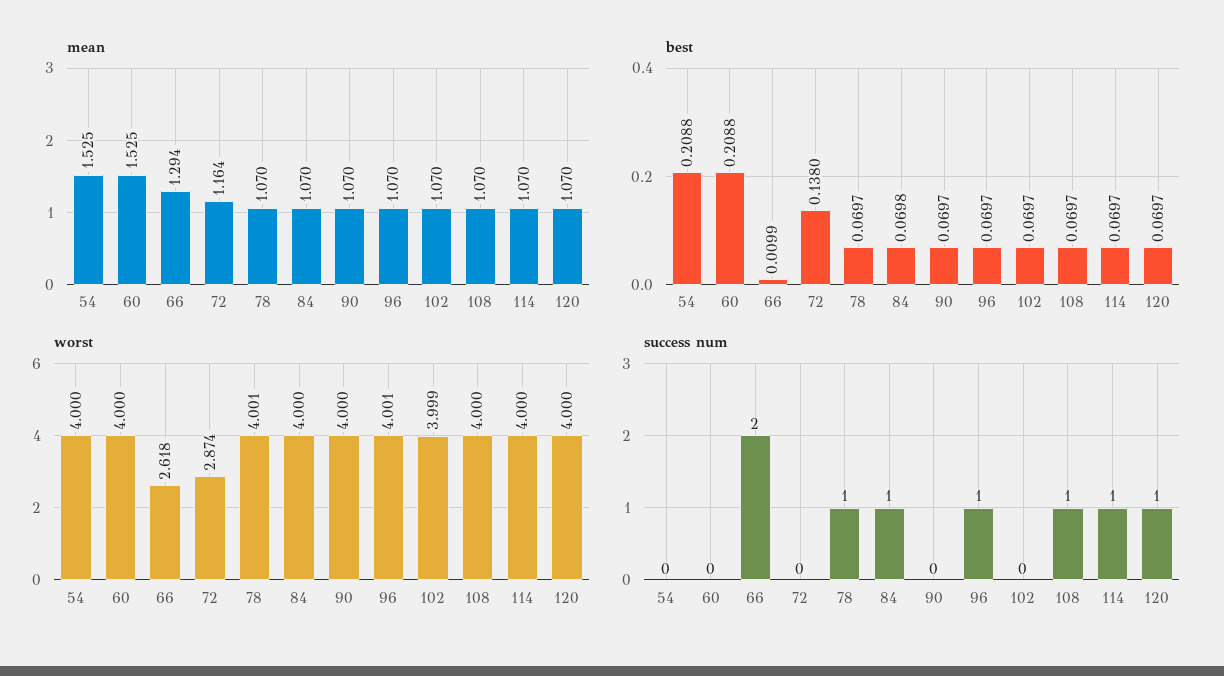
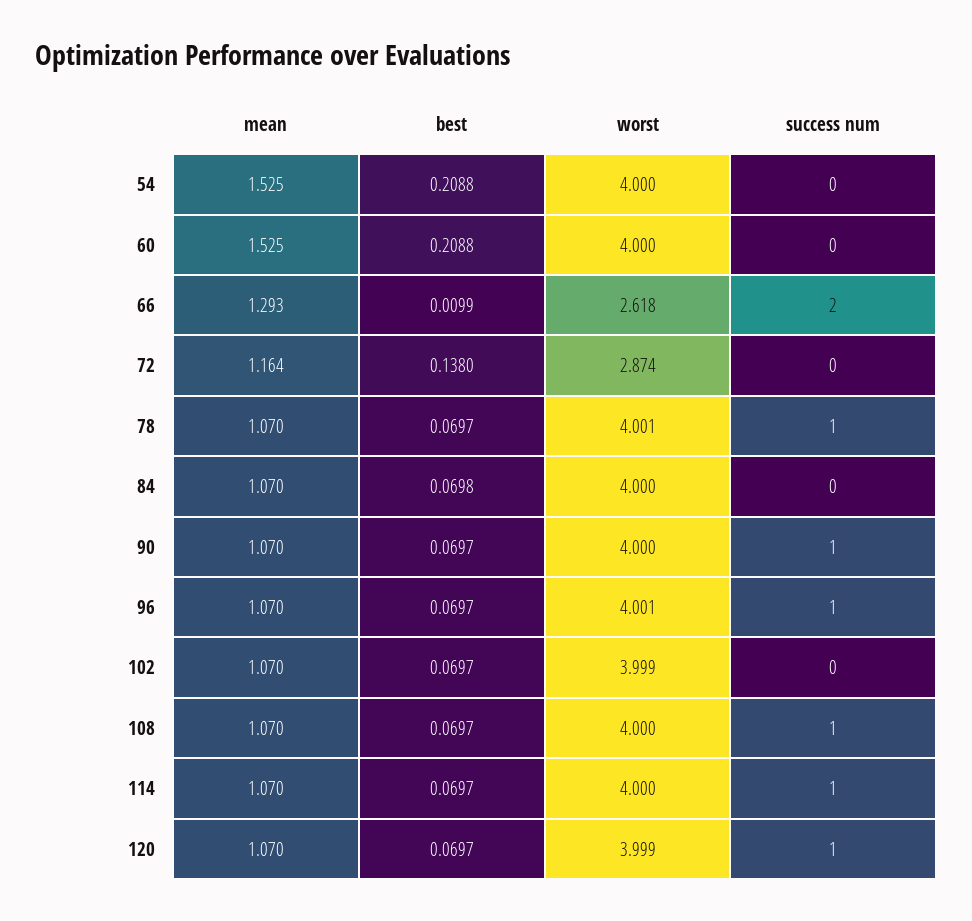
  {
    "mean": {
      "54": 1.525,
      "60": 1.525,
-     "66": 1.294,
+     "66": 1.293,
      "72": 1.164,
      "78": 1.07,
      "84": 1.07,
      "90": 1.07,
      "96": 1.07,
      "102": 1.07,
      "108": 1.07,
      "114": 1.07,
      "120": 1.07
    },
    "best": {
      "54": 0.2088,
      "60": 0.2088,
      "66": 0.0099,
      "72": 0.138,
      "78": 0.0697,
      "84": 0.0698,
      "90": 0.0697,
      "96": 0.0697,
      "102": 0.0697,
      "108": 0.0697,
      "114": 0.0697,
      "120": 0.0697
    },
    "worst": {
      "54": 4,
      "60": 4,
      "66": 2.618,
      "72": 2.874,
      "78": 4.001,
      "84": 4,
      "90": 4,
      "96": 4.001,
      "102": 3.999,
      "108": 4,
      "114": 4,
-     "120": 4
+     "120": 3.999
    },
    "success num": {
      "54": 0,
      "60": 0,
      "66": 2,
      "72": 0,
      "78": 1,
-     "84": 1,
+     "84": 0,
-     "90": 0,
+     "90": 1,
      "96": 1,
      "102": 0,
      "108": 1,
      "114": 1,
      "120": 1
    }
  }

